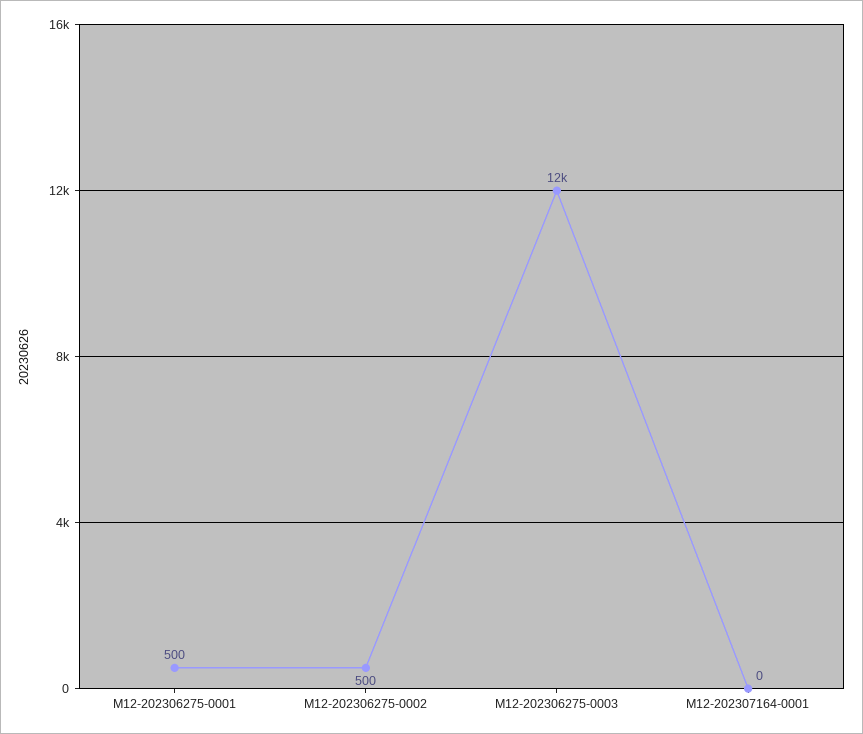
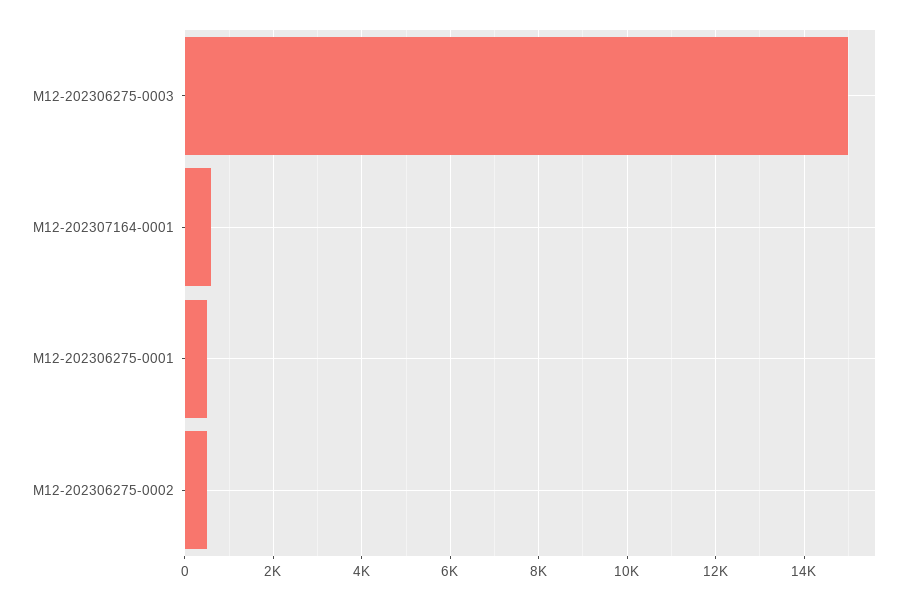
  {
    "M12-202306275-0001": 500,
    "M12-202306275-0002": 500,
-   "M12-202306275-0003": 12000,
+   "M12-202306275-0003": 15000,
-   "M12-202307164-0001": 0
+   "M12-202307164-0001": 600
  }

